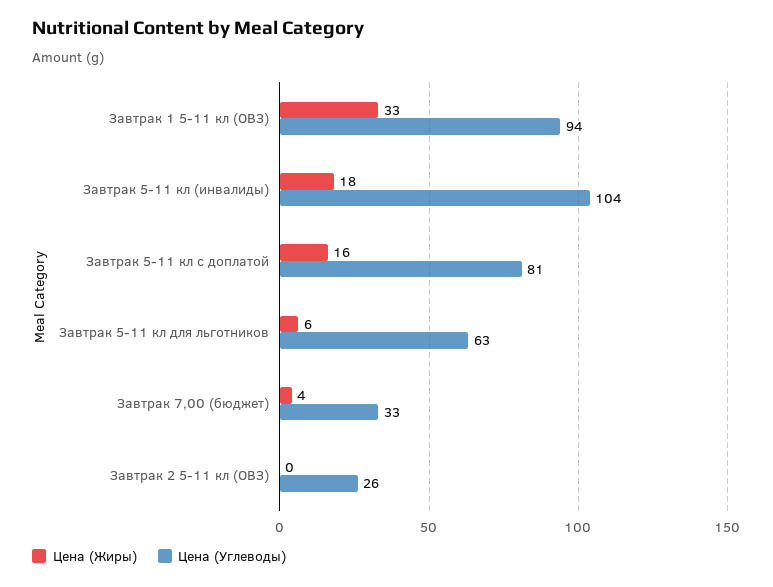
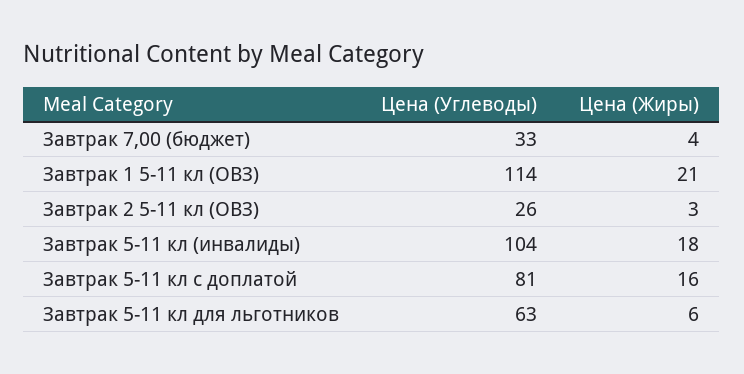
  {
    "Цена (Жиры)": {
-     "Завтрак 1 5-11 кл (ОВЗ)": 33,
+     "Завтрак 1 5-11 кл (ОВЗ)": 21,
      "Завтрак 5-11 кл (инвалиды)": 18,
      "Завтрак 5-11 кл с доплатой": 16,
      "Завтрак 5-11 кл для льготников": 6,
      "Завтрак 7,00 (бюджет)": 4,
-     "Завтрак 2 5-11 кл (ОВЗ)": 0
+     "Завтрак 2 5-11 кл (ОВЗ)": 3
    },
    "Цена (Углеводы)": {
-     "Завтрак 1 5-11 кл (ОВЗ)": 94,
+     "Завтрак 1 5-11 кл (ОВЗ)": 114,
      "Завтрак 5-11 кл (инвалиды)": 104,
      "Завтрак 5-11 кл с доплатой": 81,
      "Завтрак 5-11 кл для льготников": 63,
      "Завтрак 7,00 (бюджет)": 33,
      "Завтрак 2 5-11 кл (ОВЗ)": 26
    }
  }

